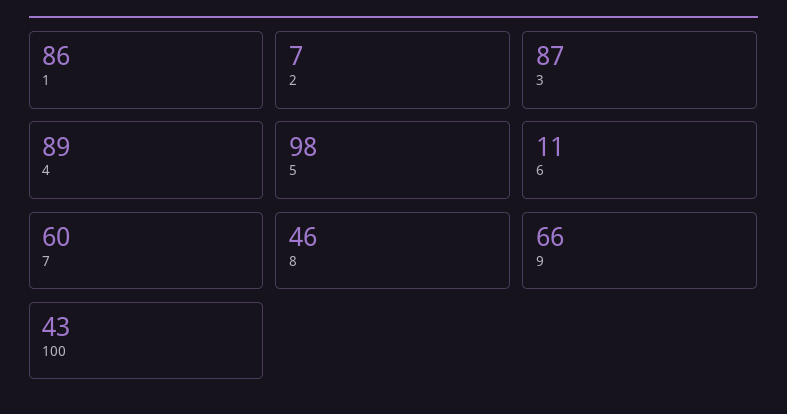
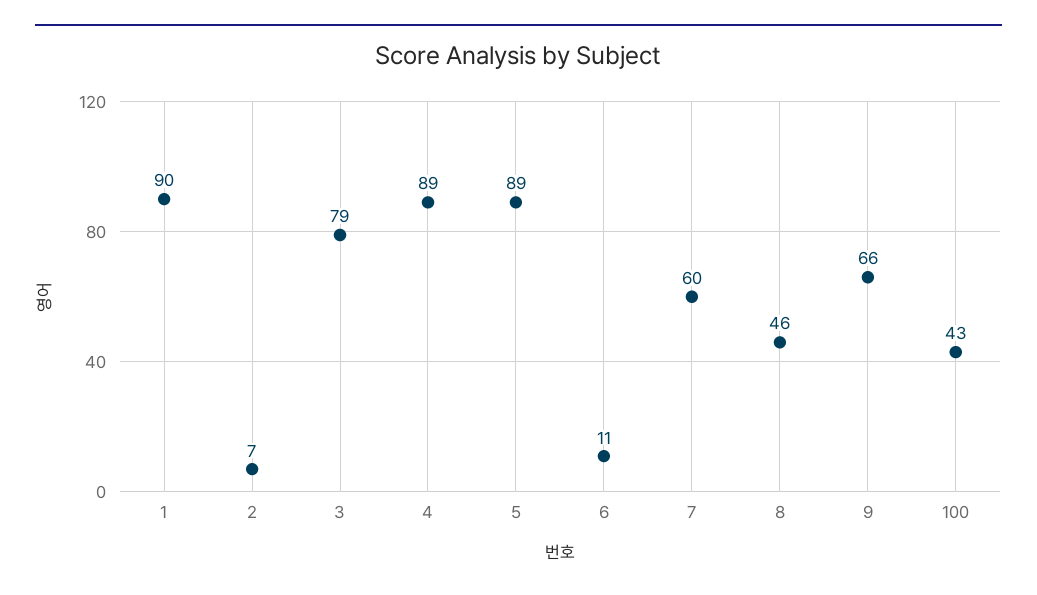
  {
-   "1": 86,
+   "1": 90,
    "2": 7,
-   "3": 87,
+   "3": 79,
    "4": 89,
-   "5": 98,
+   "5": 89,
    "6": 11,
    "7": 60,
    "8": 46,
    "9": 66,
    "100": 43
  }

